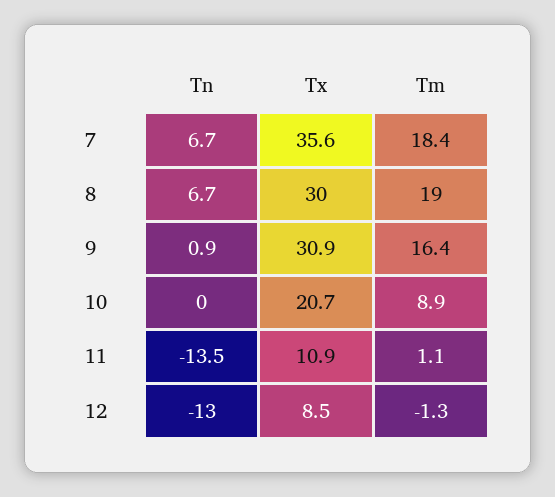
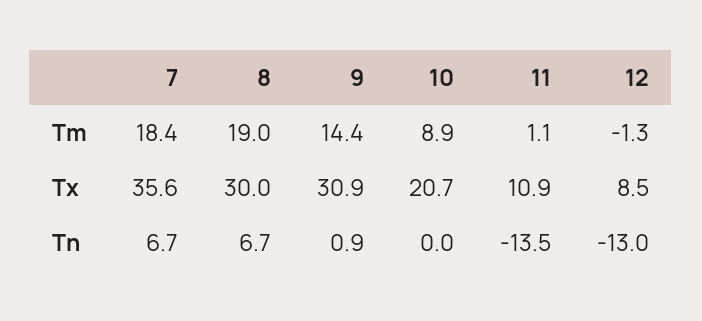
  {
    "Tn": {
      "7": 6.7,
      "8": 6.7,
      "9": 0.9,
      "10": 0,
      "11": -13.5,
      "12": -13
    },
    "Tx": {
      "7": 35.6,
      "8": 30,
      "9": 30.9,
      "10": 20.7,
      "11": 10.9,
      "12": 8.5
    },
    "Tm": {
      "7": 18.4,
      "8": 19,
-     "9": 16.4,
+     "9": 14.4,
      "10": 8.9,
      "11": 1.1,
      "12": -1.3
    }
  }

